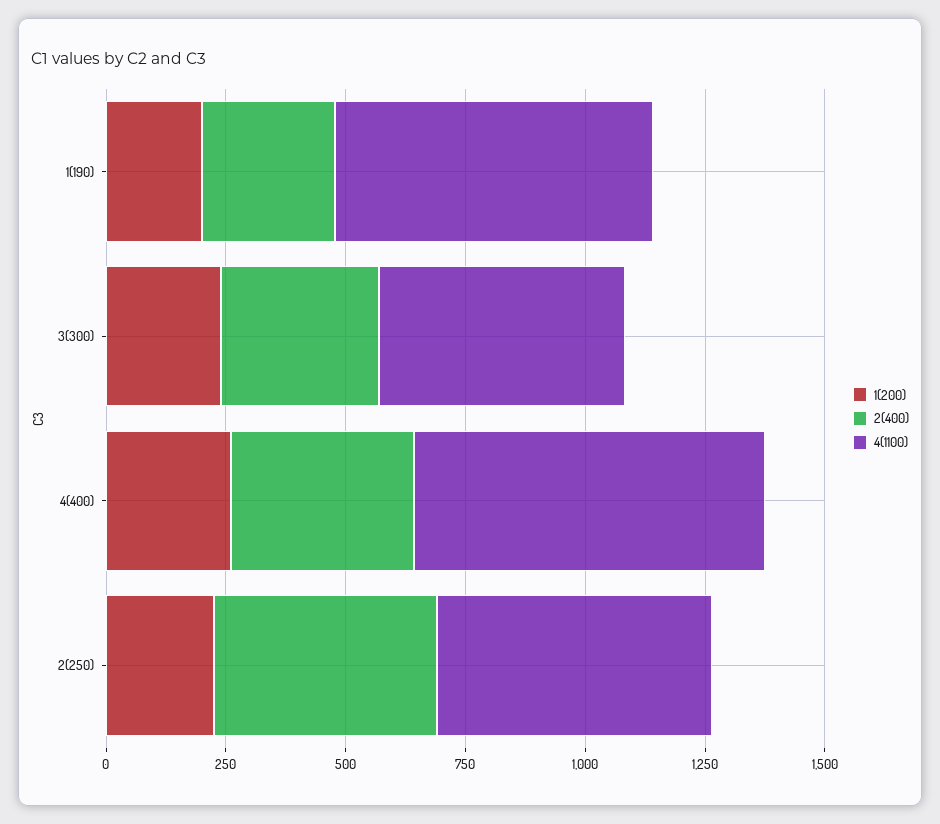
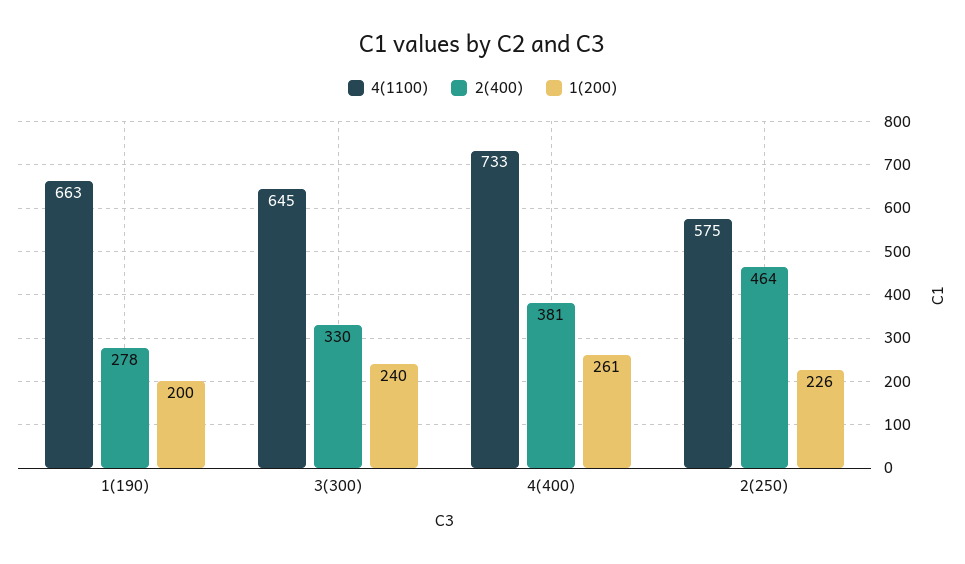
  {
    "1(200)": {
      "1(190)": 200,
      "3(300)": 240,
      "4(400)": 261,
      "2(250)": 226
    },
    "2(400)": {
      "1(190)": 278,
      "3(300)": 330,
      "4(400)": 381,
      "2(250)": 464
    },
    "4(1100)": {
      "1(190)": 663,
-     "3(300)": 500,
+     "3(300)": 645,
      "4(400)": 733,
      "2(250)": 575
    }
  }

